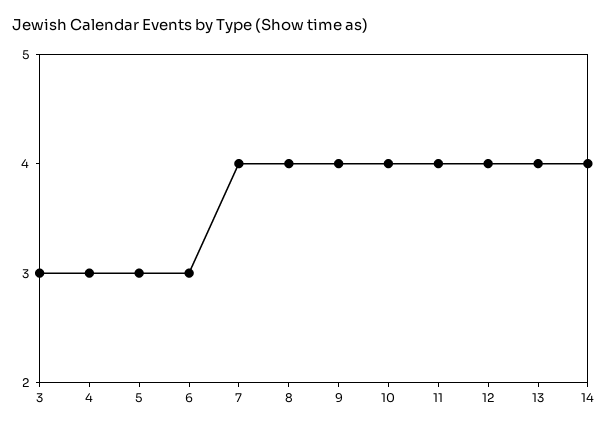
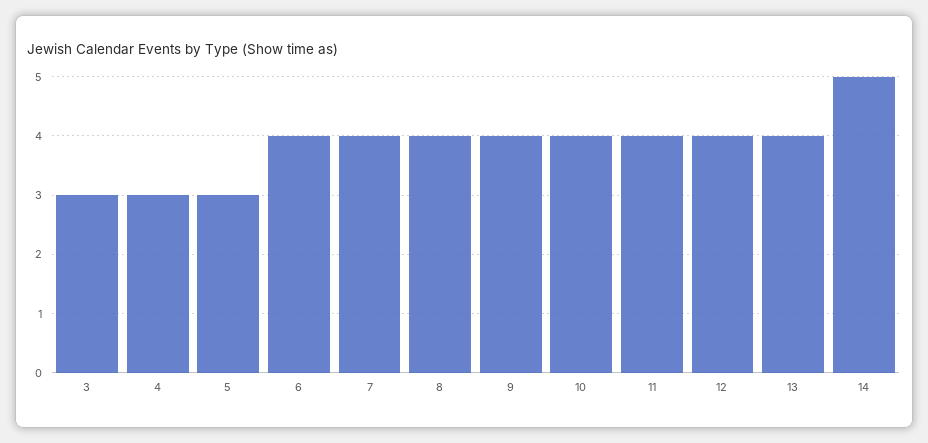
  {
    "3": 3,
    "4": 3,
    "5": 3,
-   "6": 3,
+   "6": 4,
    "7": 4,
    "8": 4,
    "9": 4,
    "10": 4,
    "11": 4,
    "12": 4,
    "13": 4,
-   "14": 4
+   "14": 5
  }

